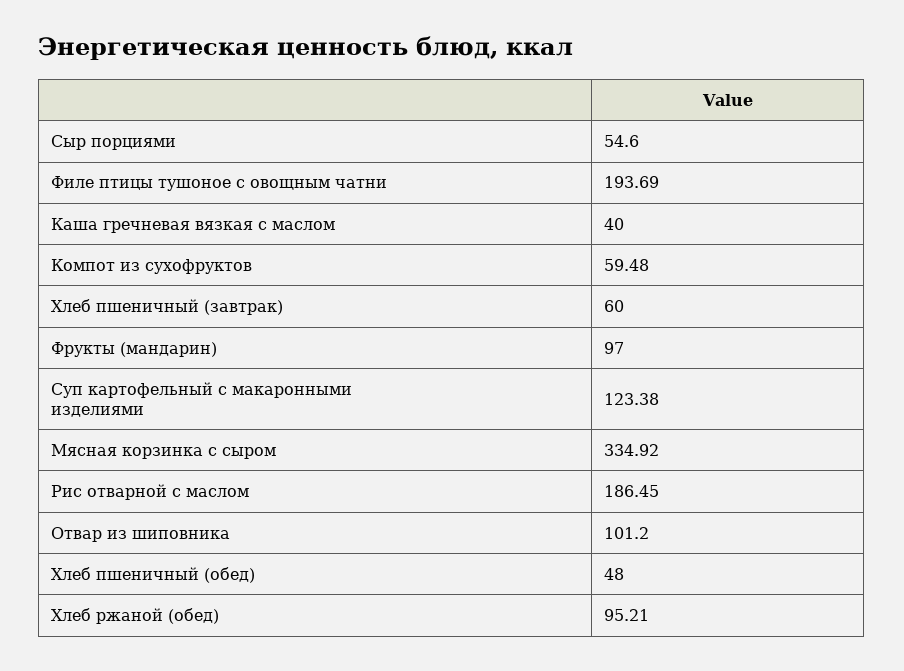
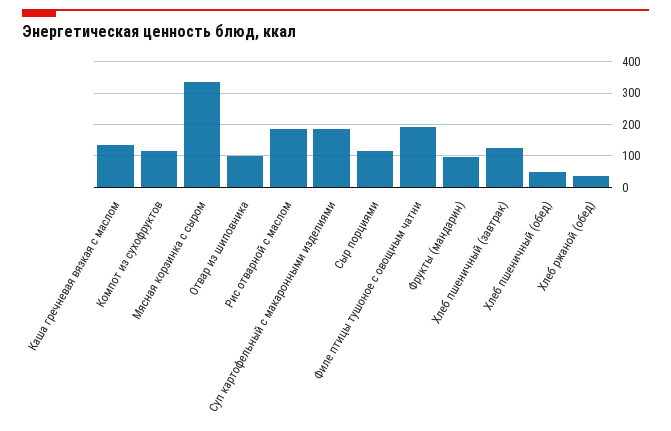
  {
-   "Сыр порциями": 54.6,
+   "Сыр порциями": 120,
    "Филе птицы тушоное с овощным чатни": 193.69,
-   "Каша гречневая вязкая с маслом": 40,
+   "Каша гречневая вязкая с маслом": 140,
-   "Компот из сухофруктов": 59.48,
+   "Компот из сухофруктов": 120,
-   "Хлеб пшеничный (завтрак)": 60,
+   "Хлеб пшеничный (завтрак)": 120,
    "Фрукты (мандарин)": 97,
-   "Суп картофельный с макаронными изделиями": 123.38,
+   "Суп картофельный с макаронными изделиями": 180,
    "Мясная корзинка с сыром": 334.92,
    "Рис отварной с маслом": 186.45,
    "Отвар из шиповника": 101.2,
    "Хлеб пшеничный (обед)": 48,
-   "Хлеб ржаной (обед)": 95.21
+   "Хлеб ржаной (обед)": 40
  }

